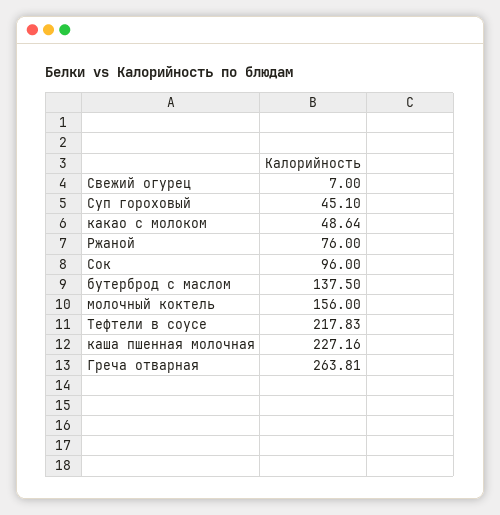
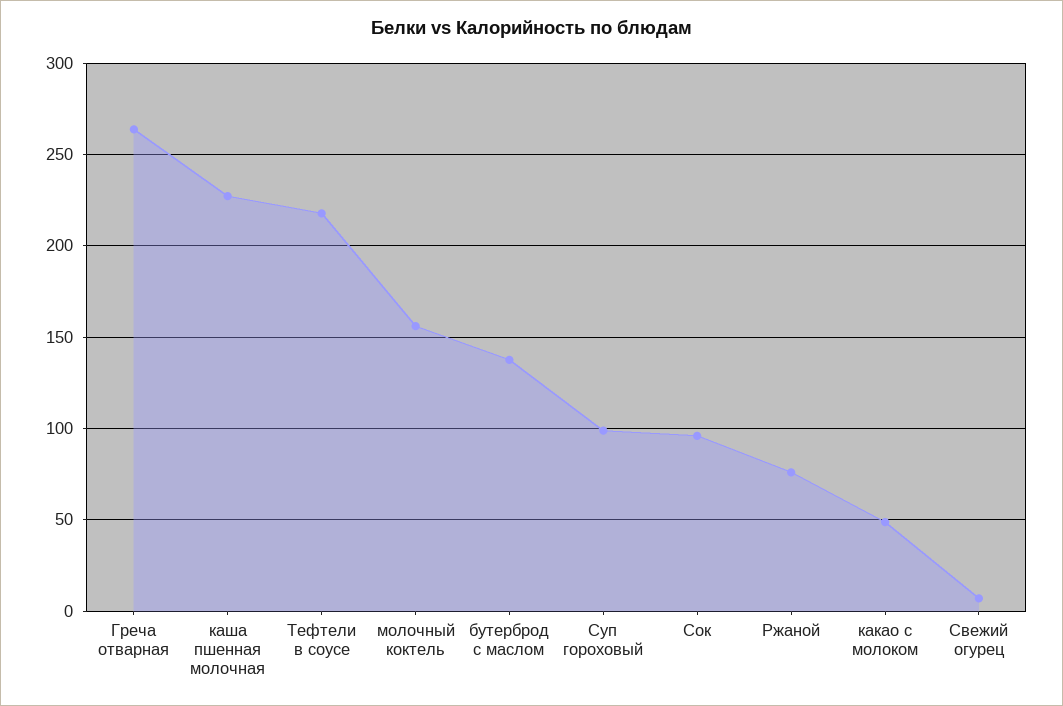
  {
    "Свежий огурец": 7,
-   "Суп гороховый": 45.1,
+   "Суп гороховый": 100,
    "какао с молоком": 48.64,
    "Ржаной": 76,
    "Сок": 96,
    "бутерброд с маслом": 137.5,
    "молочный коктель": 156,
    "Тефтели в соусе": 217.83,
    "каша пшенная молочная": 227.16,
    "Греча отварная": 263.81
  }

